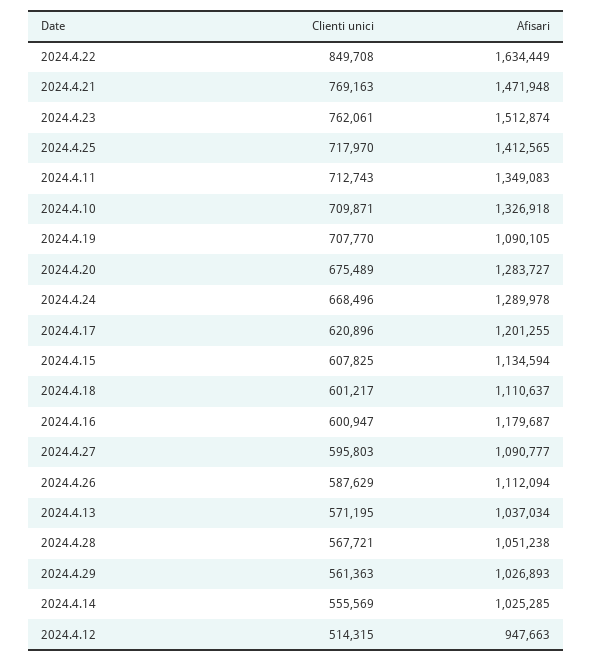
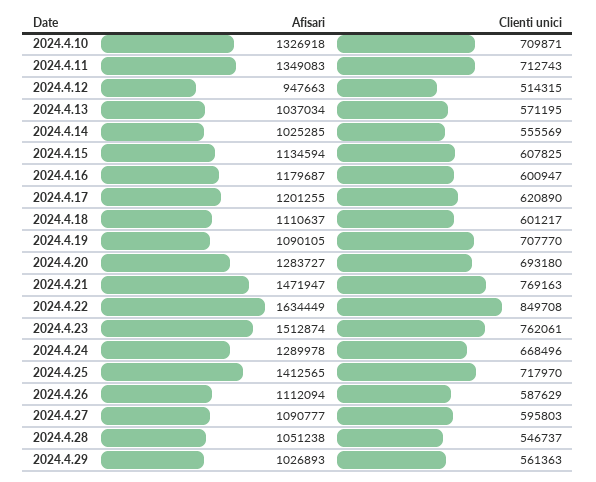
  {
    "Clienti unici": {
      "2024.4.22": 849708,
      "2024.4.21": 769163,
      "2024.4.23": 762061,
      "2024.4.25": 717970,
      "2024.4.11": 712743,
      "2024.4.10": 709871,
      "2024.4.19": 707770,
-     "2024.4.20": 675489,
+     "2024.4.20": 693180,
      "2024.4.24": 668496,
-     "2024.4.17": 620896,
+     "2024.4.17": 620890,
      "2024.4.15": 607825,
      "2024.4.18": 601217,
      "2024.4.16": 600947,
      "2024.4.27": 595803,
      "2024.4.26": 587629,
      "2024.4.13": 571195,
-     "2024.4.28": 567721,
+     "2024.4.28": 546737,
      "2024.4.29": 561363,
      "2024.4.14": 555569,
      "2024.4.12": 514315
    },
    "Afisari": {
      "2024.4.22": 1634449,
-     "2024.4.21": 1471948,
+     "2024.4.21": 1471947,
      "2024.4.23": 1512874,
      "2024.4.25": 1412565,
      "2024.4.11": 1349083,
      "2024.4.10": 1326918,
      "2024.4.19": 1090105,
      "2024.4.20": 1283727,
      "2024.4.24": 1289978,
      "2024.4.17": 1201255,
      "2024.4.15": 1134594,
      "2024.4.18": 1110637,
      "2024.4.16": 1179687,
      "2024.4.27": 1090777,
      "2024.4.26": 1112094,
      "2024.4.13": 1037034,
      "2024.4.28": 1051238,
      "2024.4.29": 1026893,
      "2024.4.14": 1025285,
      "2024.4.12": 947663
    }
  }

